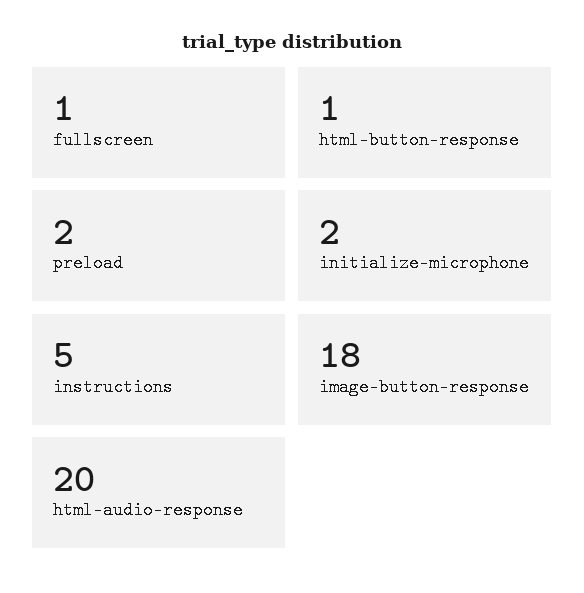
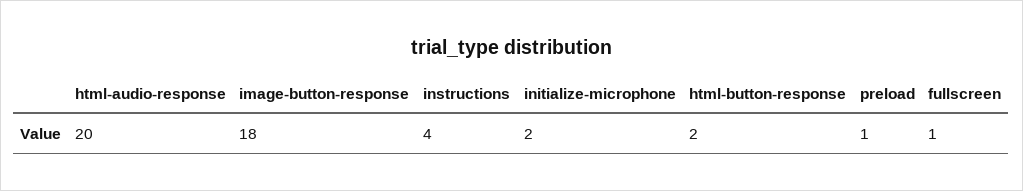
  {
    "fullscreen": 1,
-   "html-button-response": 1,
+   "html-button-response": 2,
-   "preload": 2,
+   "preload": 1,
    "initialize-microphone": 2,
-   "instructions": 5,
+   "instructions": 4,
    "image-button-response": 18,
    "html-audio-response": 20
  }

